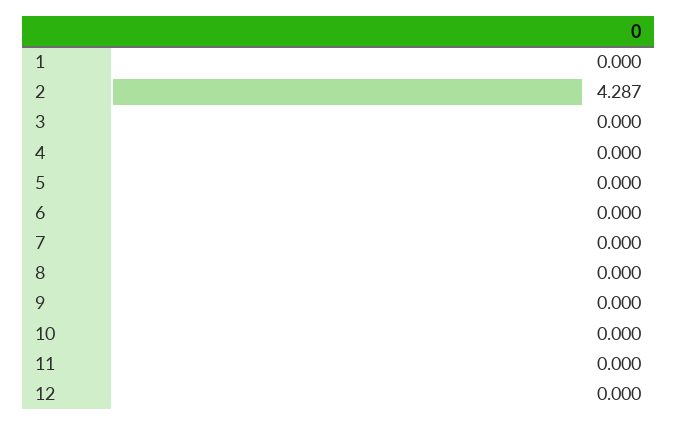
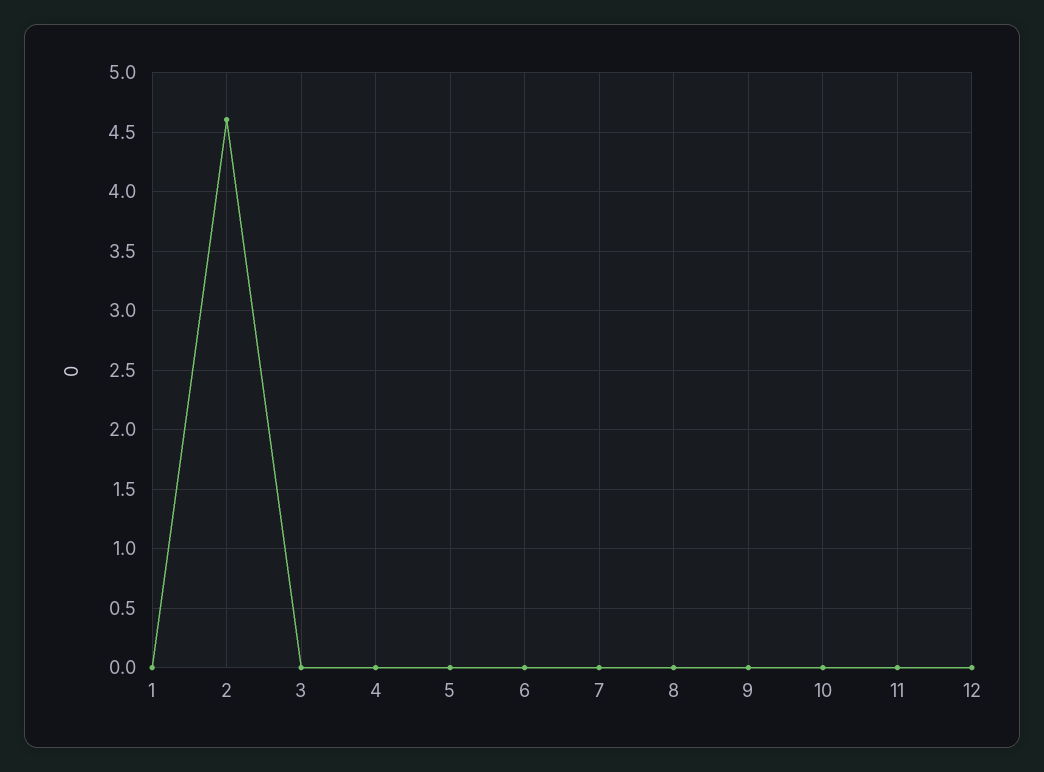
  {
    "1": 0,
-   "2": 4.287,
+   "2": 4.6,
    "3": 0,
    "4": 0,
    "5": 0,
    "6": 0,
    "7": 0,
    "8": 0,
    "9": 0,
    "10": 0,
    "11": 0,
    "12": 0
  }

